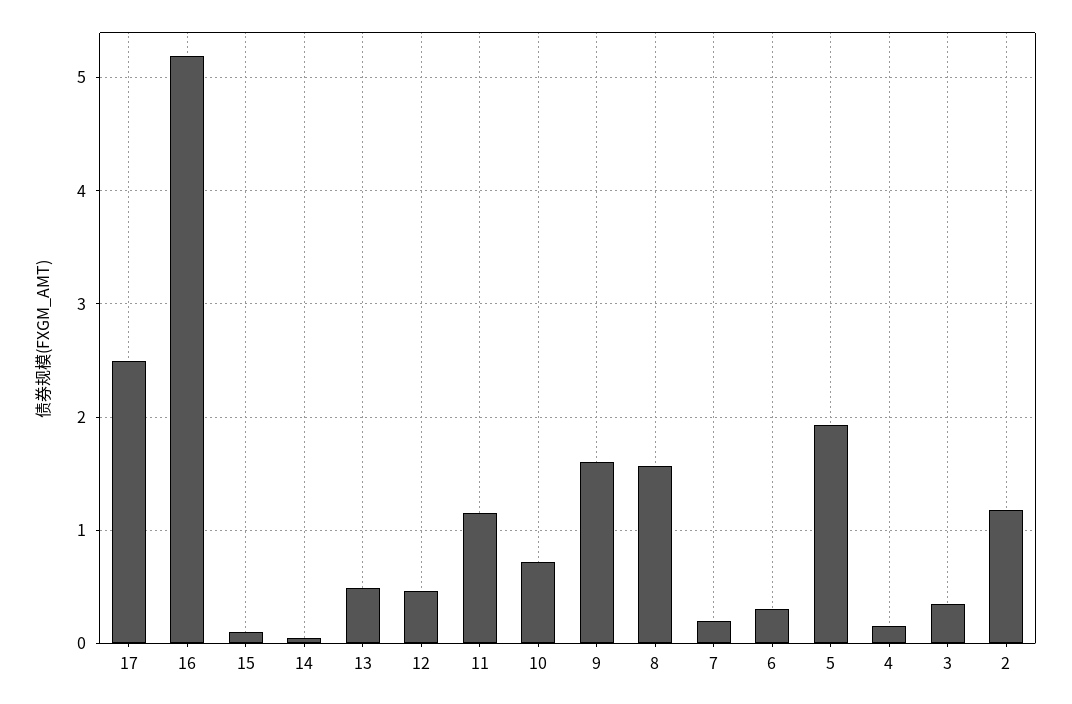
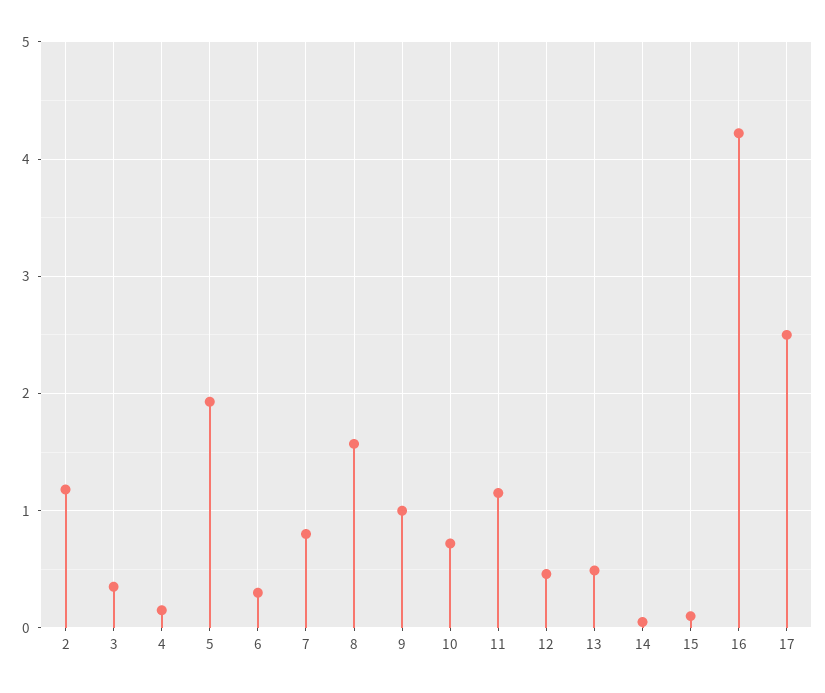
  {
    "17": 2.5,
-   "16": 5.2,
+   "16": 4.2,
    "15": 0.1,
    "14": 0.1,
    "13": 0.5,
    "12": 0.5,
    "11": 1.2,
    "10": 0.7,
-   "9": 1.6,
+   "9": 1,
    "8": 1.6,
-   "7": 0.2,
+   "7": 0.8,
    "6": 0.3,
    "5": 1.9,
    "4": 0.2,
    "3": 0.4,
    "2": 1.2
  }

